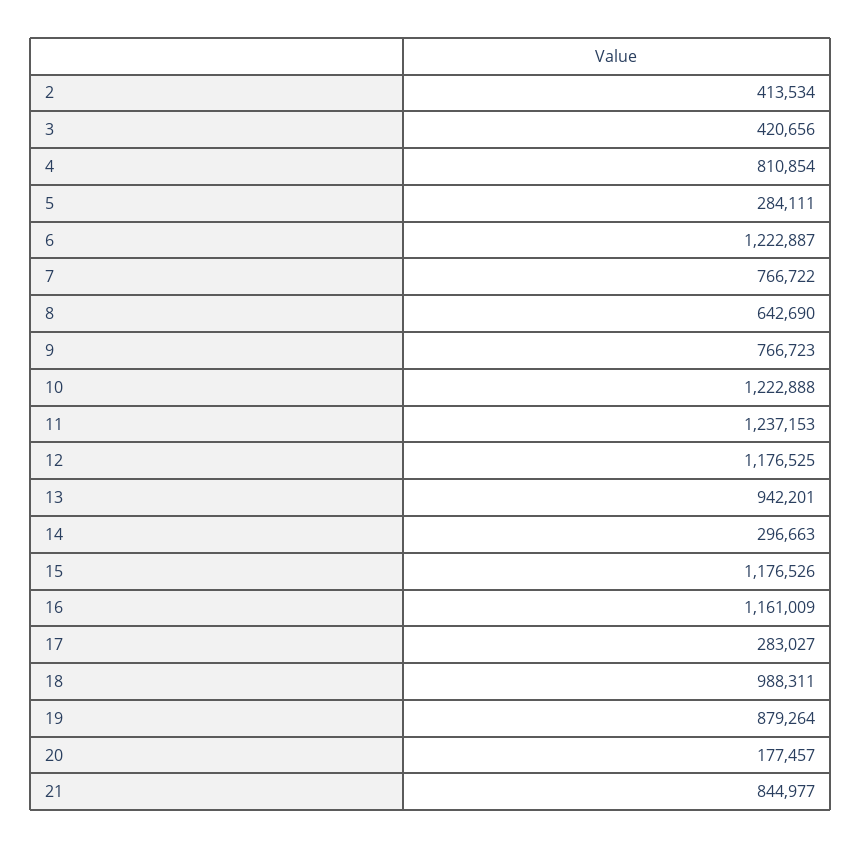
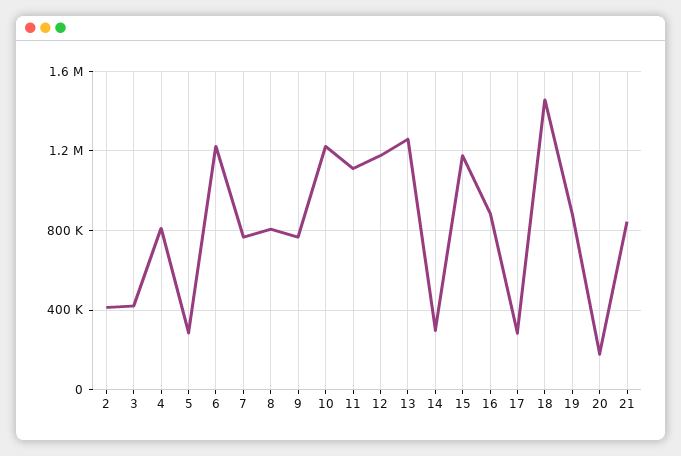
  {
    "2": 413534,
    "3": 420656,
    "4": 810854,
    "5": 284111,
    "6": 1222887,
    "7": 766722,
-   "8": 642690,
+   "8": 800000,
    "9": 766723,
    "10": 1222888,
-   "11": 1237153,
+   "11": 1100000,
    "12": 1176525,
-   "13": 942201,
+   "13": 1250000,
    "14": 296663,
    "15": 1176526,
-   "16": 1161009,
+   "16": 900000,
    "17": 283027,
-   "18": 988311,
+   "18": 1450000,
    "19": 879264,
    "20": 177457,
    "21": 844977
  }

